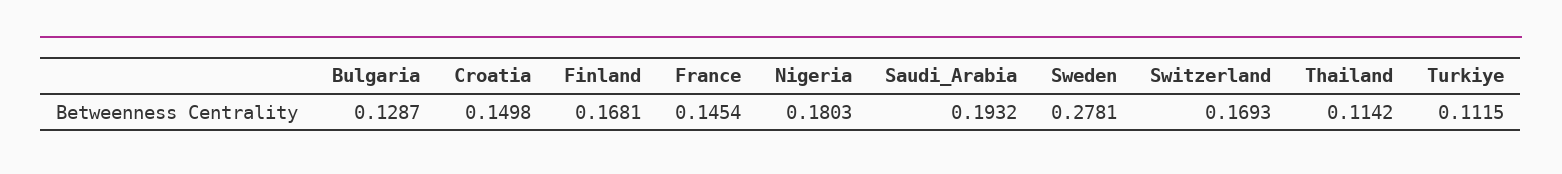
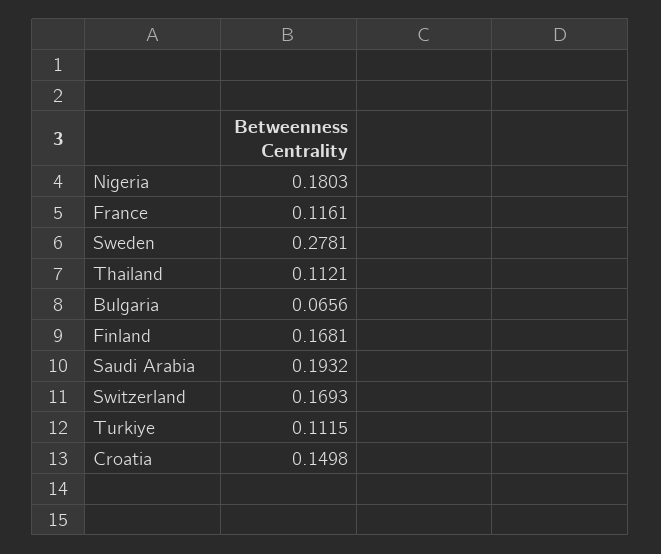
  {
-   "Bulgaria": 0.1287,
+   "Bulgaria": 0.0656,
    "Croatia": 0.1498,
    "Finland": 0.1681,
-   "France": 0.1454,
+   "France": 0.1161,
    "Nigeria": 0.1803,
    "Saudi_Arabia": 0.1932,
    "Sweden": 0.2781,
    "Switzerland": 0.1693,
-   "Thailand": 0.1142,
+   "Thailand": 0.1121,
    "Turkiye": 0.1115
  }

